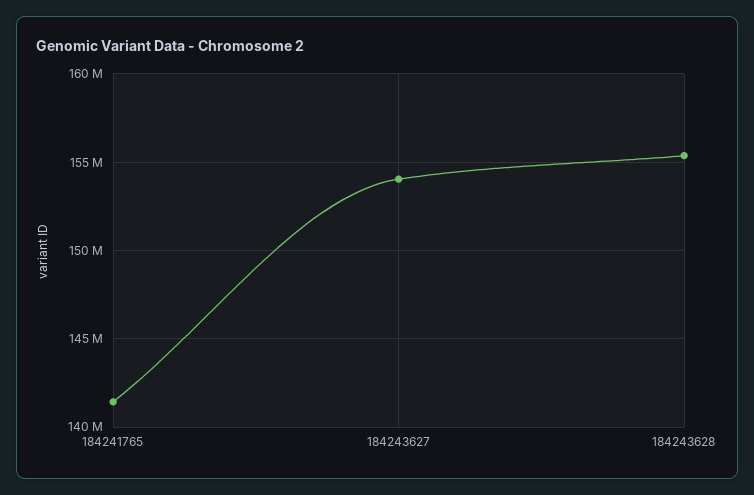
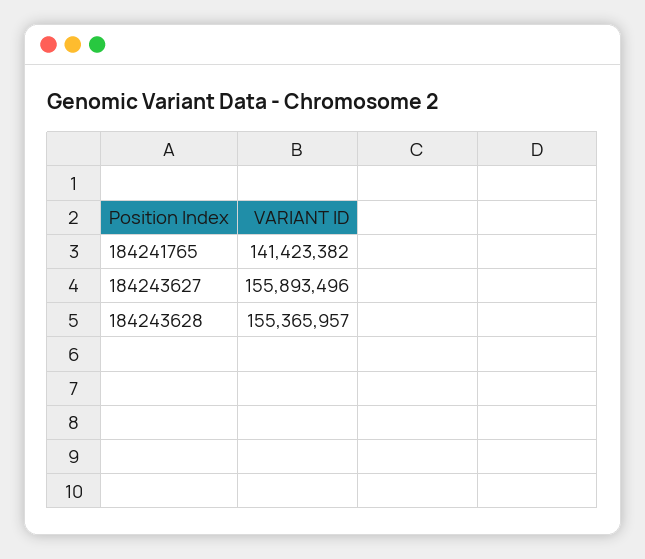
  {
    "184241765": 141423382,
-   "184243627": 154000000,
+   "184243627": 155893496,
    "184243628": 155365957
  }

